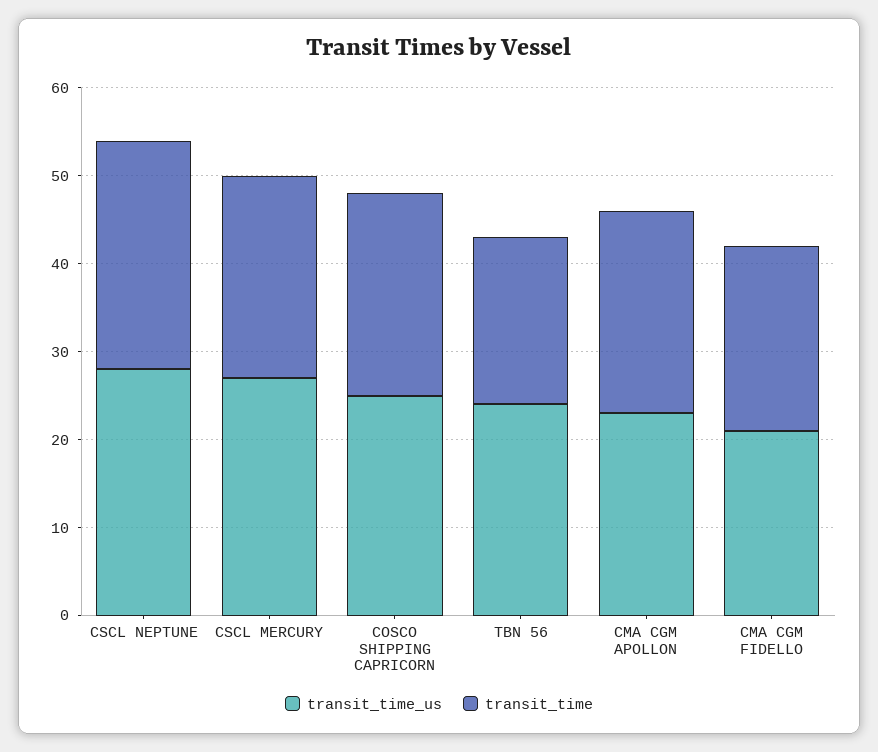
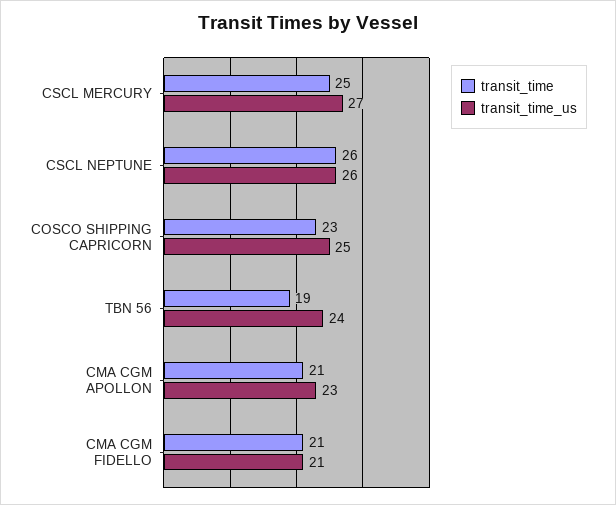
  {
    "transit_time_us": {
-     "CSCL NEPTUNE": 28,
+     "CSCL NEPTUNE": 26,
      "CSCL MERCURY": 27,
      "COSCO SHIPPING CAPRICORN": 25,
      "TBN 56": 24,
      "CMA CGM APOLLON": 23,
      "CMA CGM FIDELLO": 21
    },
    "transit_time": {
      "CSCL NEPTUNE": 26,
-     "CSCL MERCURY": 23,
+     "CSCL MERCURY": 25,
      "COSCO SHIPPING CAPRICORN": 23,
      "TBN 56": 19,
-     "CMA CGM APOLLON": 23,
+     "CMA CGM APOLLON": 21,
      "CMA CGM FIDELLO": 21
    }
  }

